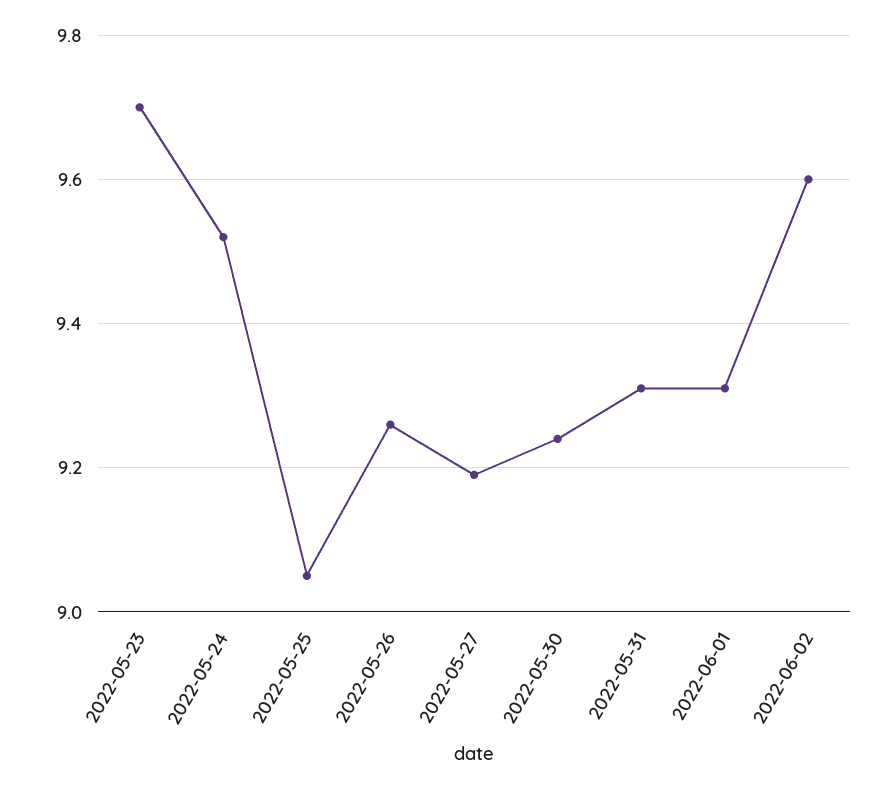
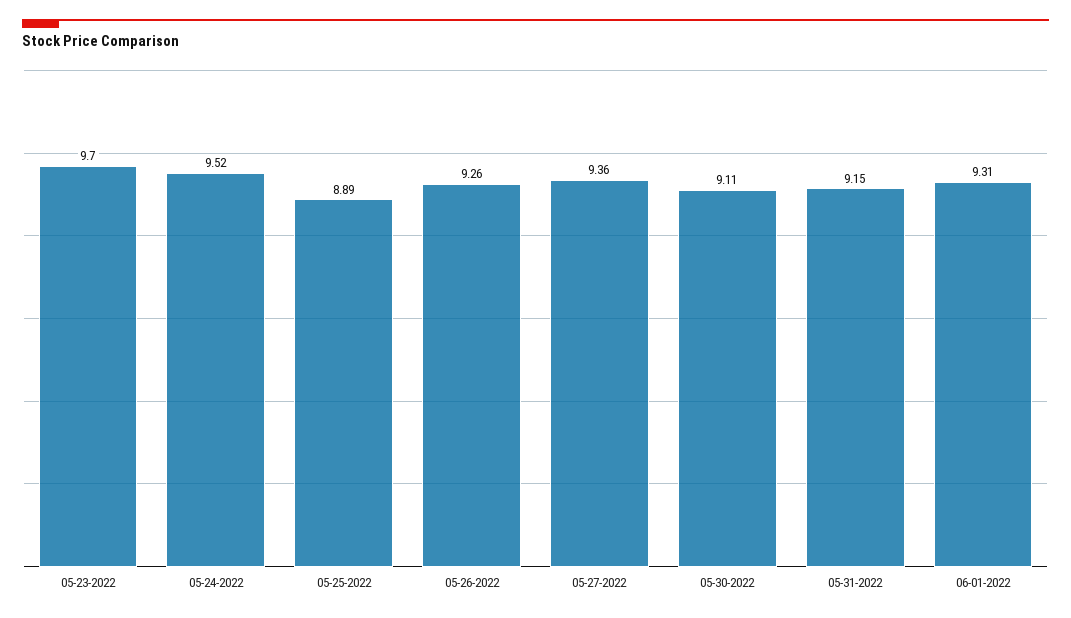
  {
    "2022-05-23": 9.7,
    "2022-05-24": 9.52,
-   "2022-05-25": 9.05,
+   "2022-05-25": 8.89,
    "2022-05-26": 9.26,
-   "2022-05-27": 9.2,
+   "2022-05-27": 9.36,
-   "2022-05-30": 9.25,
+   "2022-05-30": 9.11,
-   "2022-05-31": 9.3,
+   "2022-05-31": 9.15,
-   "2022-06-01": 9.31,
+   "2022-06-01": 9.31
-   "2022-06-02": 9.6
  }

